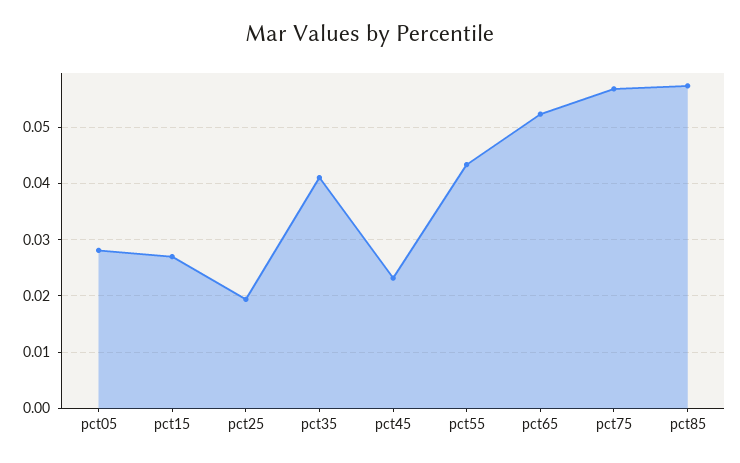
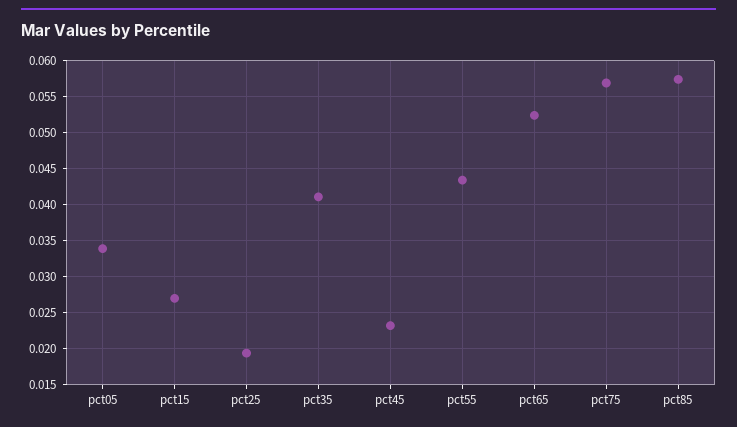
  {
-   "pct05": 0.028,
+   "pct05": 0.034,
    "pct15": 0.027,
    "pct25": 0.019,
    "pct35": 0.041,
    "pct45": 0.023,
    "pct55": 0.043,
    "pct65": 0.052,
    "pct75": 0.057,
    "pct85": 0.057
  }

